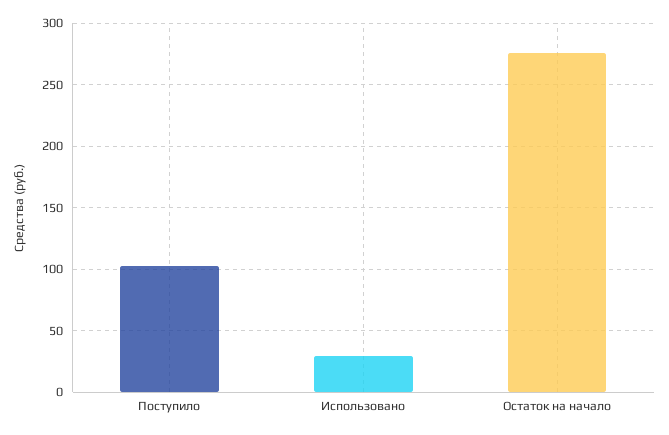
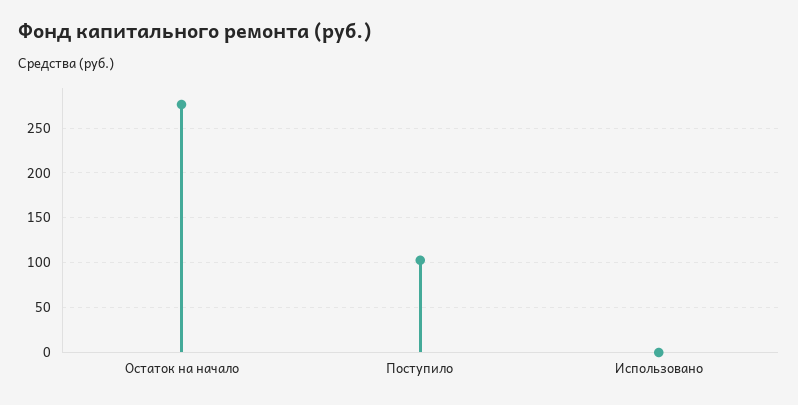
  {
    "Поступило": 105,
-   "Использовано": 30,
+   "Использовано": 0,
    "Остаток на начало": 275
  }

